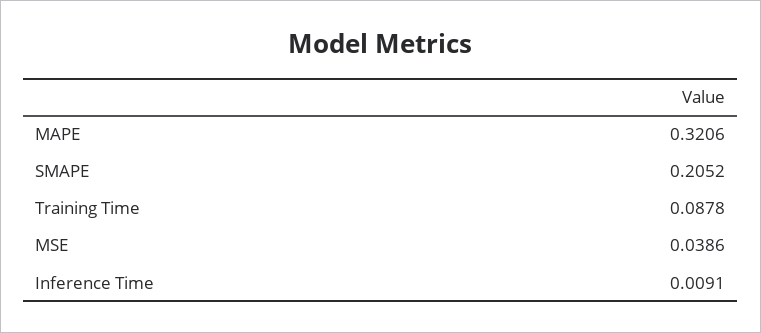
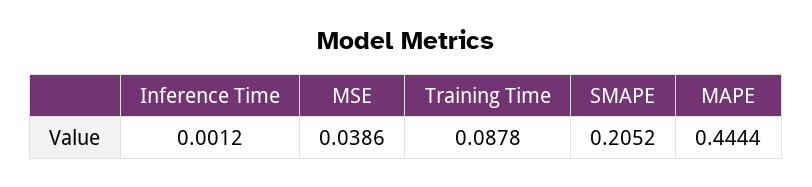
  {
-   "MAPE": 0.3206,
+   "MAPE": 0.4444,
    "SMAPE": 0.2052,
    "Training Time": 0.0878,
    "MSE": 0.0386,
-   "Inference Time": 0.0091
+   "Inference Time": 0.0012
  }

